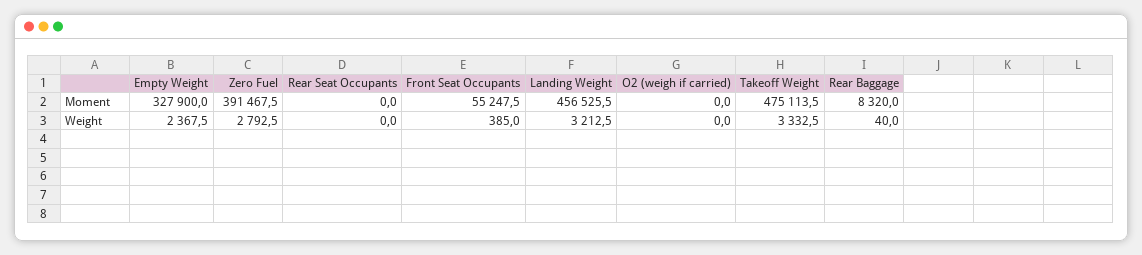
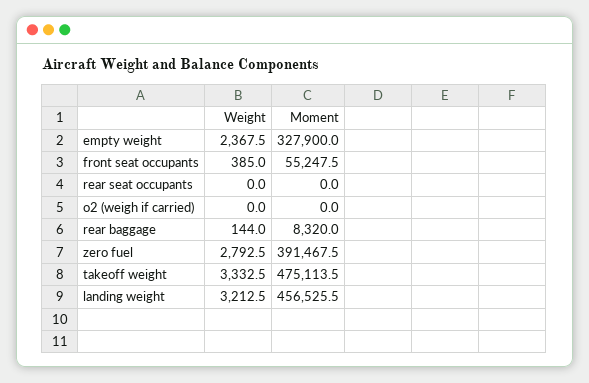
  {
    "Empty Weight": {
      "Moment": 327900,
      "Weight": 2367.5
    },
    "Zero Fuel": {
      "Moment": 391467.5,
      "Weight": 2792.5
    },
    "Rear Seat Occupants": {
      "Moment": 0,
      "Weight": 0
    },
    "Front Seat Occupants": {
      "Moment": 55247.5,
      "Weight": 385
    },
    "Landing Weight": {
      "Moment": 456525.5,
      "Weight": 3212.5
    },
    "O2 (weigh if carried)": {
      "Moment": 0,
      "Weight": 0
    },
    "Takeoff Weight": {
      "Moment": 475113.5,
      "Weight": 3332.5
    },
    "Rear Baggage": {
      "Moment": 8320,
-     "Weight": 40
+     "Weight": 144
    }
  }

